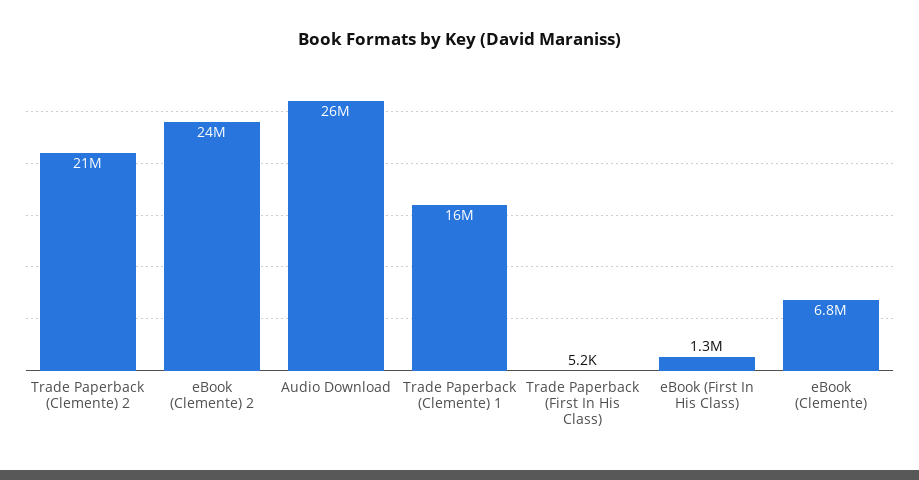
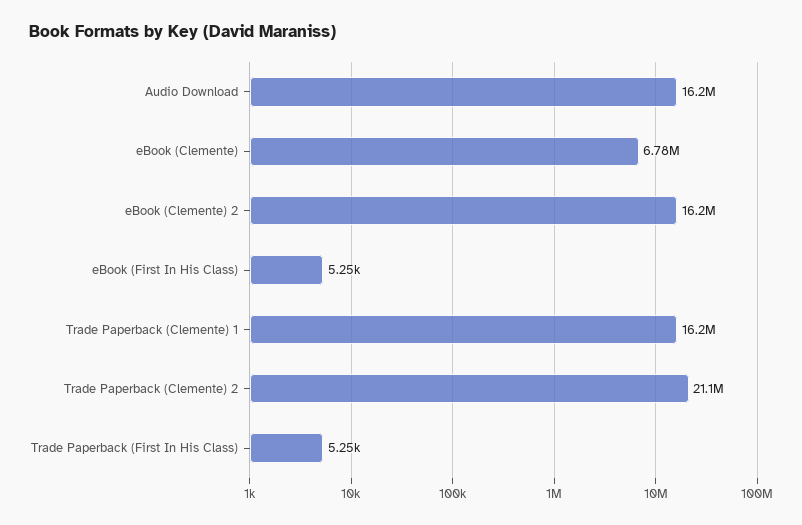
  {
    "Trade Paperback (Clemente) 2": 21100000,
-   "eBook (Clemente) 2": 24000000,
+   "eBook (Clemente) 2": 16200000,
-   "Audio Download": 26000000,
+   "Audio Download": 16200000,
    "Trade Paperback (Clemente) 1": 16200000,
    "Trade Paperback (First In His Class)": 5250,
-   "eBook (First In His Class)": 1300000,
+   "eBook (First In His Class)": 5250,
    "eBook (Clemente)": 6780000
  }

